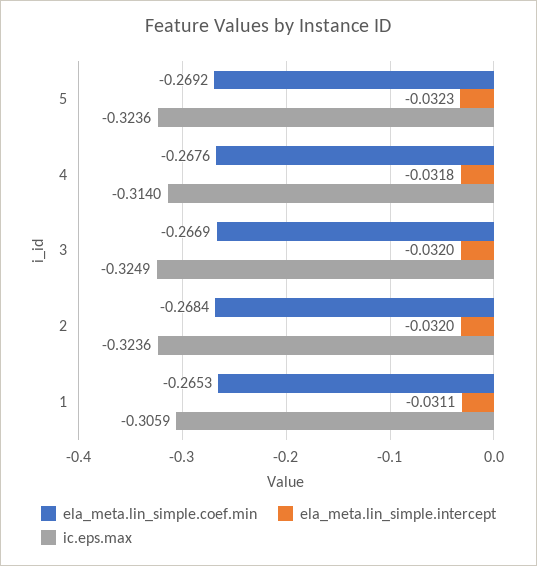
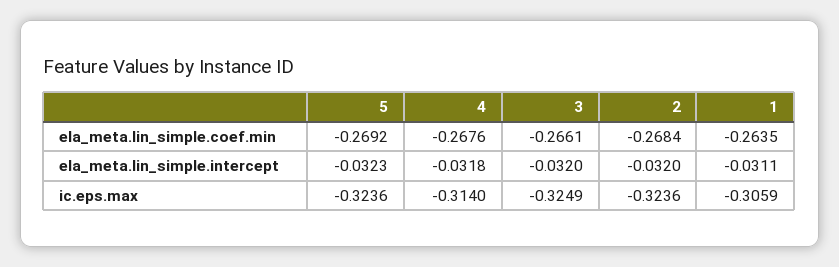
  {
    "ela_meta.lin_simple.coef.min": {
      "5": -0.2692,
      "4": -0.2676,
-     "3": -0.2669,
+     "3": -0.2661,
      "2": -0.2684,
-     "1": -0.2653
+     "1": -0.2635
    },
    "ela_meta.lin_simple.intercept": {
      "5": -0.0323,
      "4": -0.0318,
      "3": -0.032,
      "2": -0.032,
      "1": -0.0311
    },
    "ic.eps.max": {
      "5": -0.3236,
      "4": -0.314,
      "3": -0.3249,
      "2": -0.3236,
      "1": -0.3059
    }
  }

